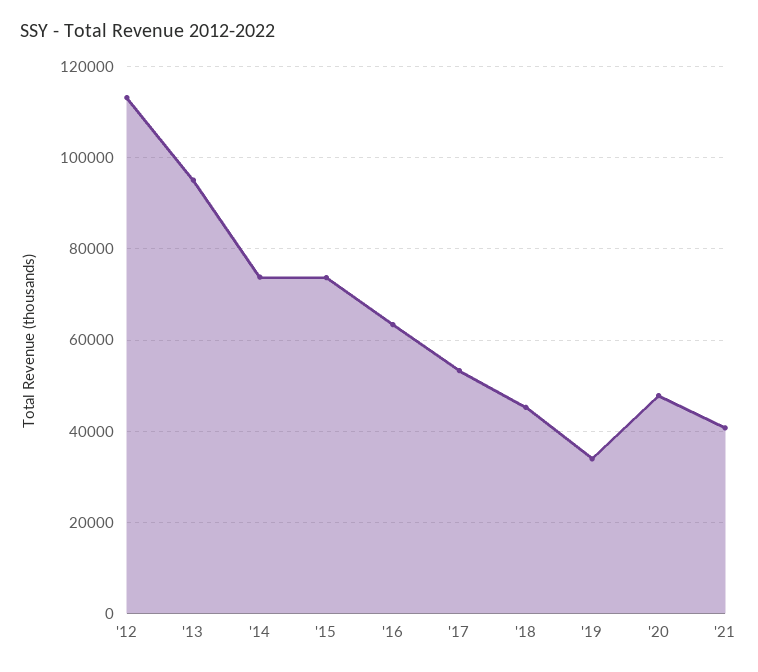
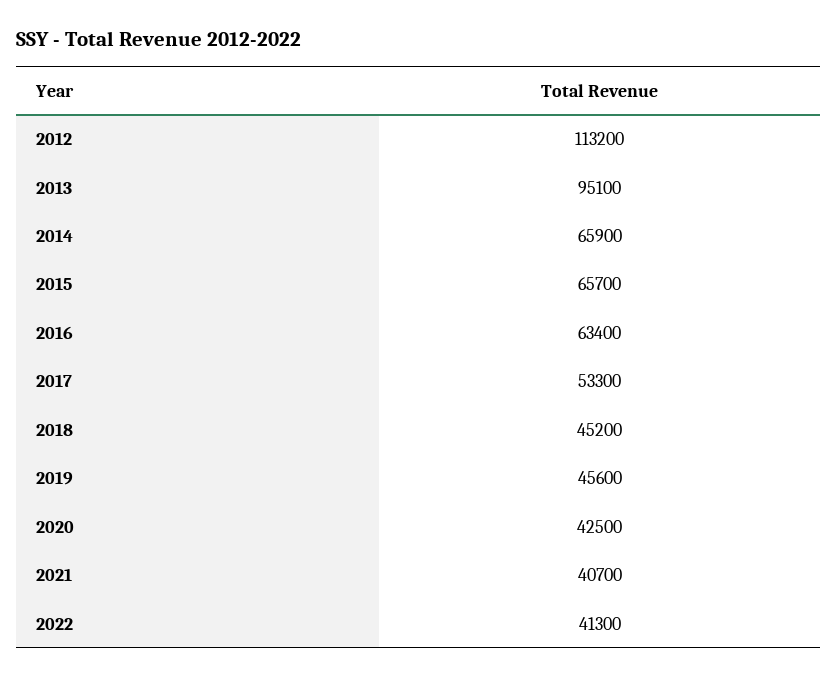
  {
    "'12": 113200,
    "'13": 95100,
-   "'14": 74000,
+   "'14": 65900,
-   "'15": 74000,
+   "'15": 65700,
    "'16": 63400,
    "'17": 53300,
    "'18": 45200,
-   "'19": 34000,
+   "'19": 45600,
-   "'20": 48000,
+   "'20": 42500,
-   "'21": 40700
+   "'21": 40700,
+   "2022": 41300
  }

